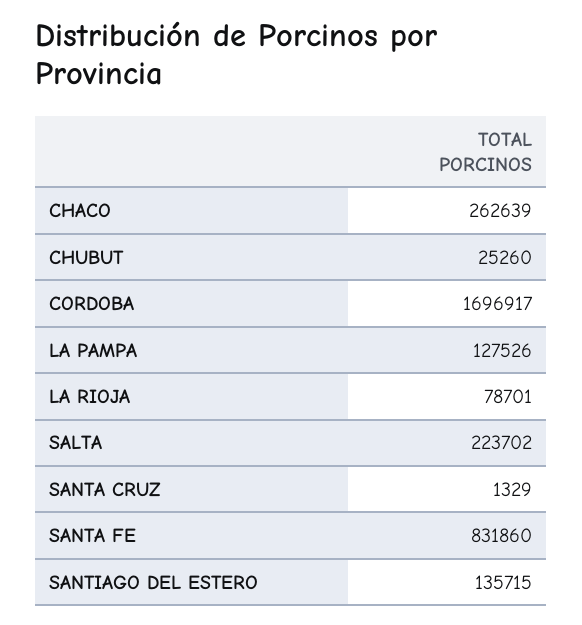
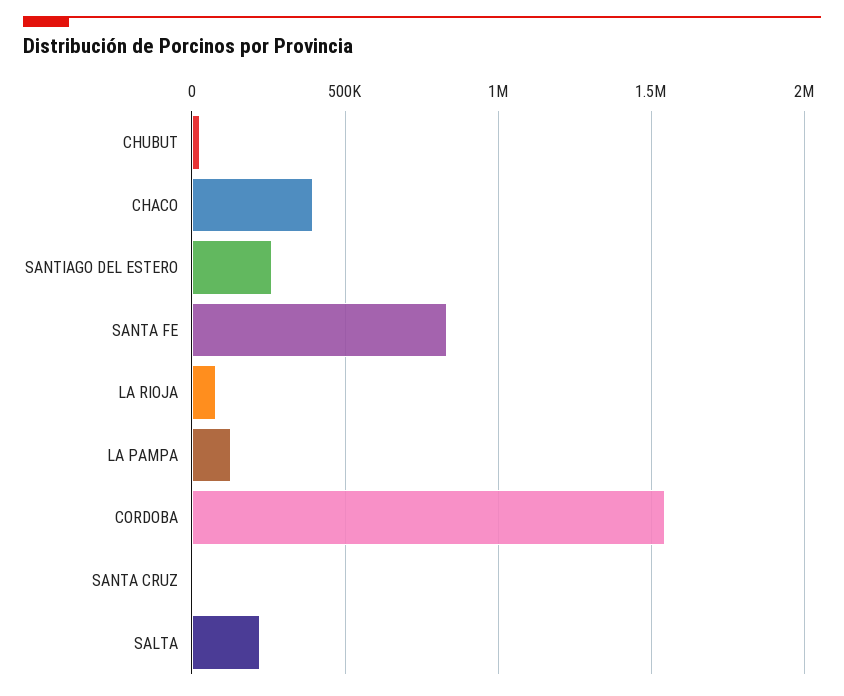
  {
-   "CHACO": 262639,
+   "CHACO": 400000,
    "CHUBUT": 25260,
-   "CORDOBA": 1696917,
+   "CORDOBA": 1550000,
    "LA PAMPA": 127526,
    "LA RIOJA": 78701,
    "SALTA": 223702,
    "SANTA CRUZ": 1329,
    "SANTA FE": 831860,
-   "SANTIAGO DEL ESTERO": 135715
+   "SANTIAGO DEL ESTERO": 250000
  }

